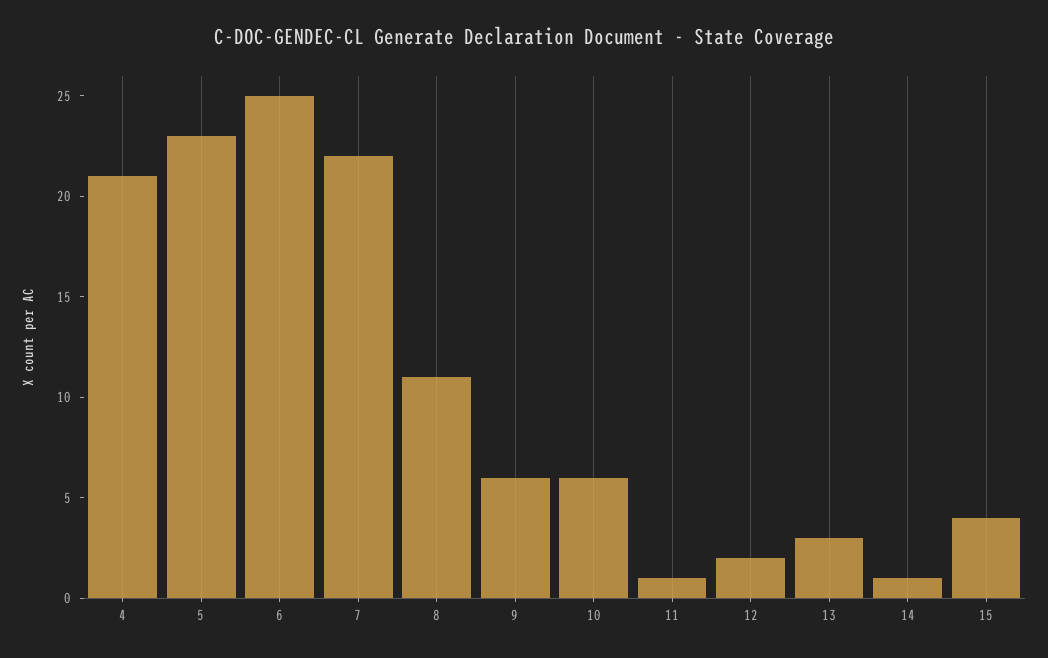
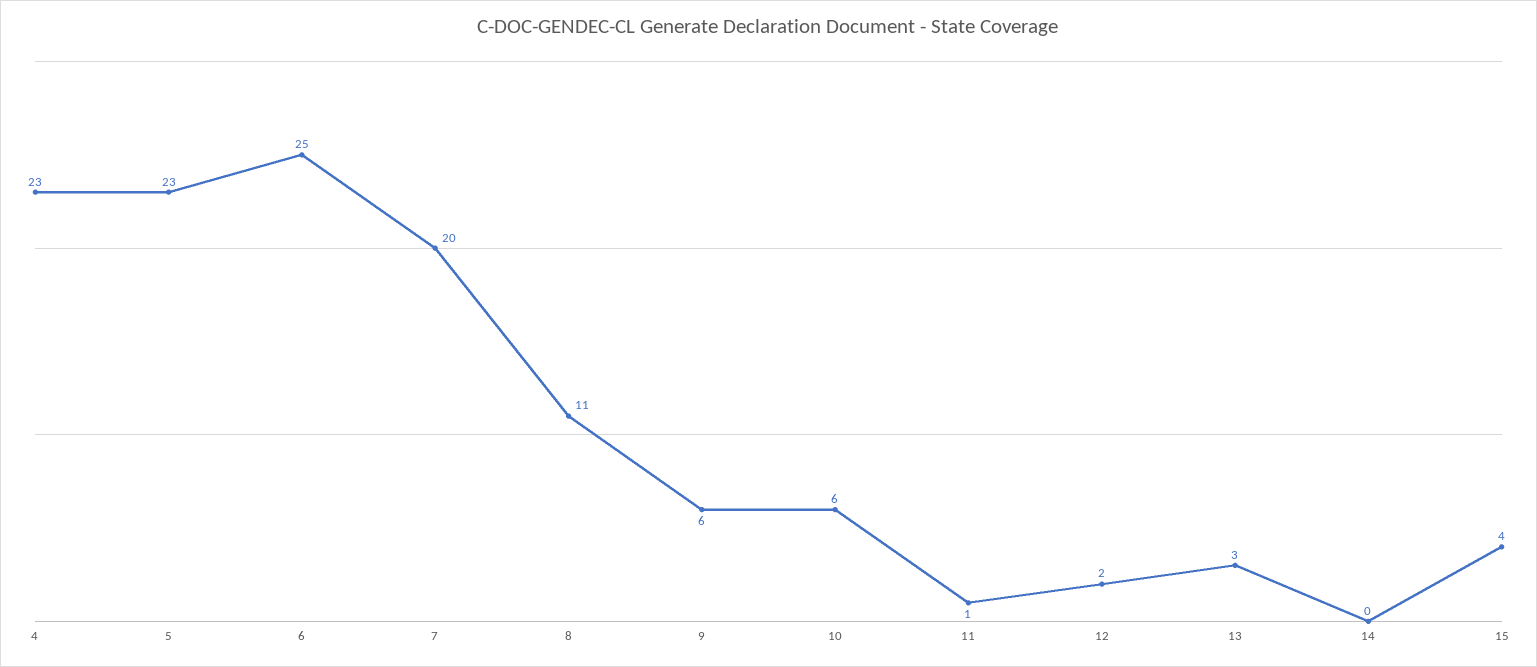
  {
-   "4": 21,
+   "4": 23,
    "5": 23,
    "6": 25,
-   "7": 22,
+   "7": 20,
    "8": 11,
    "9": 6,
    "10": 6,
    "11": 1,
    "12": 2,
    "13": 3,
-   "14": 1,
+   "14": 0,
    "15": 4
  }

